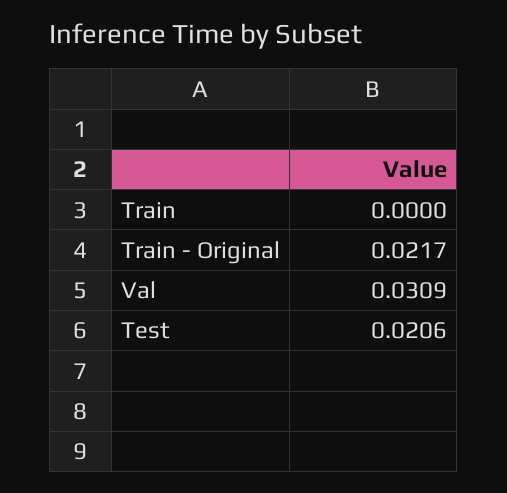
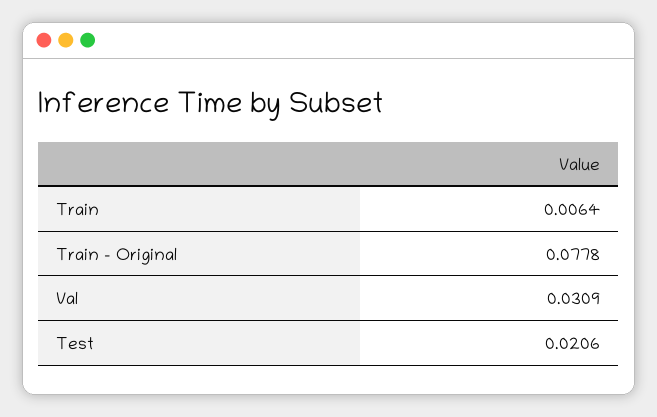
  {
-   "Train": 0,
+   "Train": 0.0064,
-   "Train - Original": 0.0217,
+   "Train - Original": 0.0778,
    "Val": 0.0309,
    "Test": 0.0206
  }

